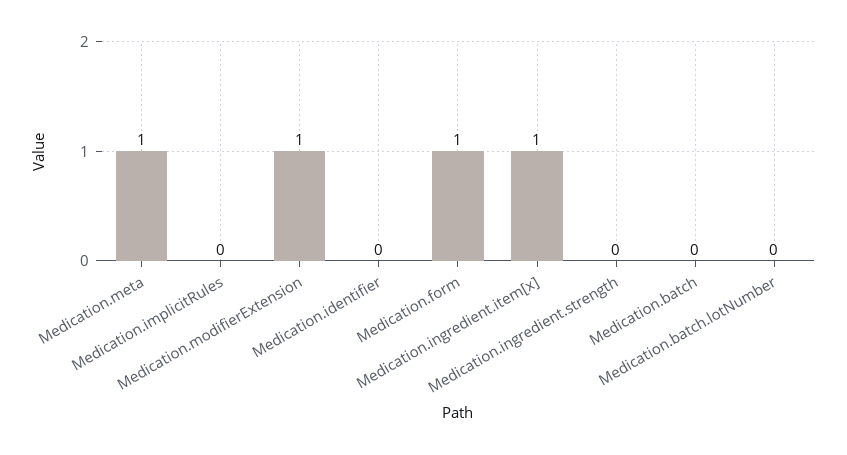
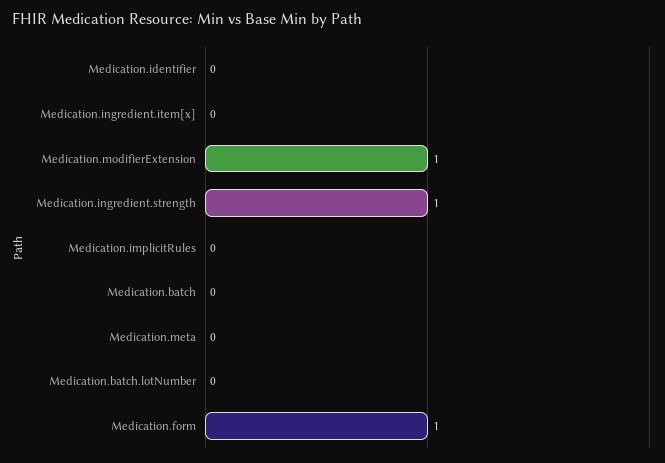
  {
-   "Medication.meta": 1,
+   "Medication.meta": 0,
    "Medication.implicitRules": 0,
    "Medication.modifierExtension": 1,
    "Medication.identifier": 0,
    "Medication.form": 1,
-   "Medication.ingredient.item[x]": 1,
+   "Medication.ingredient.item[x]": 0,
-   "Medication.ingredient.strength": 0,
+   "Medication.ingredient.strength": 1,
    "Medication.batch": 0,
    "Medication.batch.lotNumber": 0
  }

